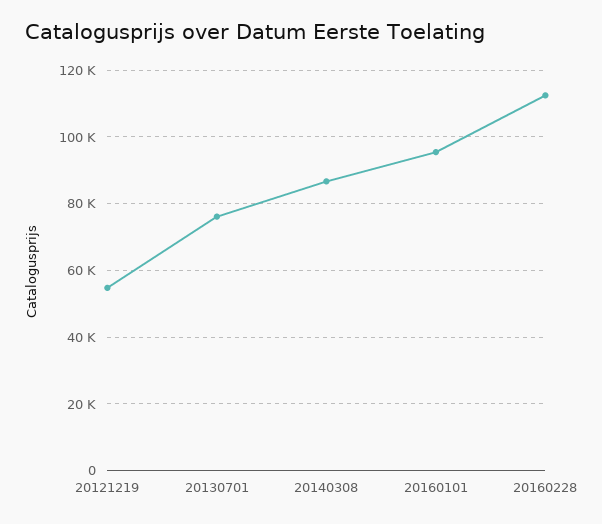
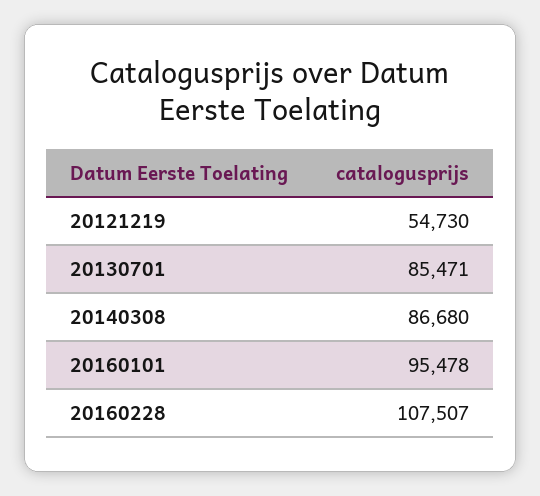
  {
    "20121219": 54730,
-   "20130701": 76000,
+   "20130701": 85471,
    "20140308": 86680,
    "20160101": 95478,
-   "20160228": 112000
+   "20160228": 107507
  }

